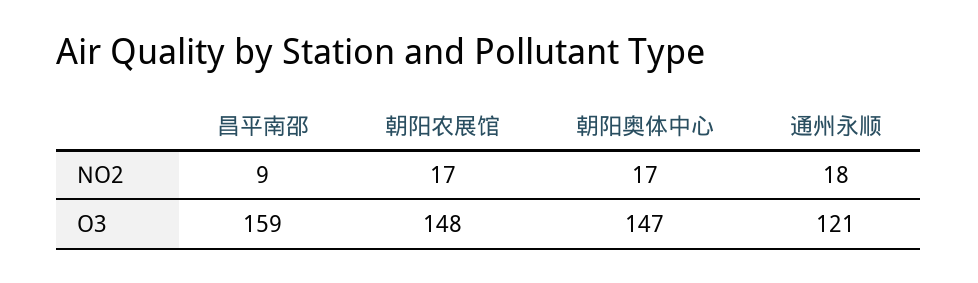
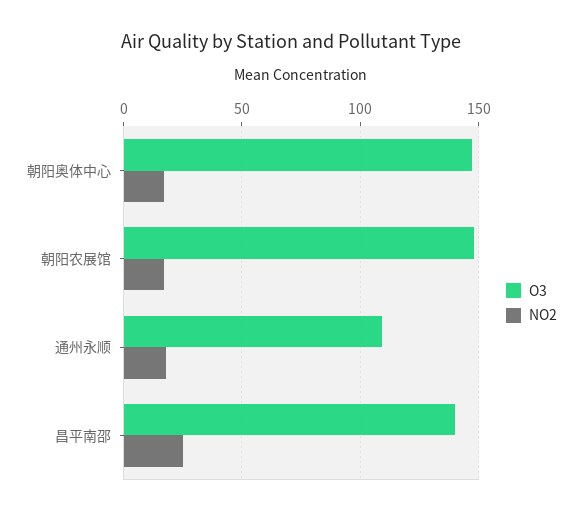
  {
    "NO2": {
-     "昌平南邵": 9,
+     "昌平南邵": 25,
      "朝阳农展馆": 17,
      "朝阳奥体中心": 17,
      "通州永顺": 18
    },
    "O3": {
-     "昌平南邵": 159,
+     "昌平南邵": 140,
      "朝阳农展馆": 148,
      "朝阳奥体中心": 147,
-     "通州永顺": 121
+     "通州永顺": 110
    }
  }

